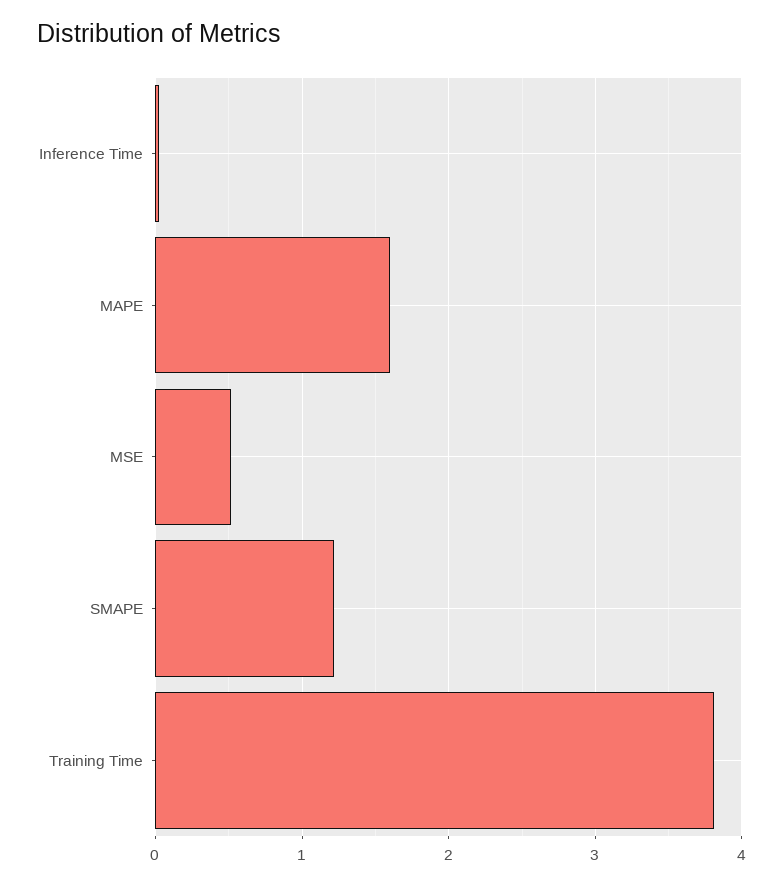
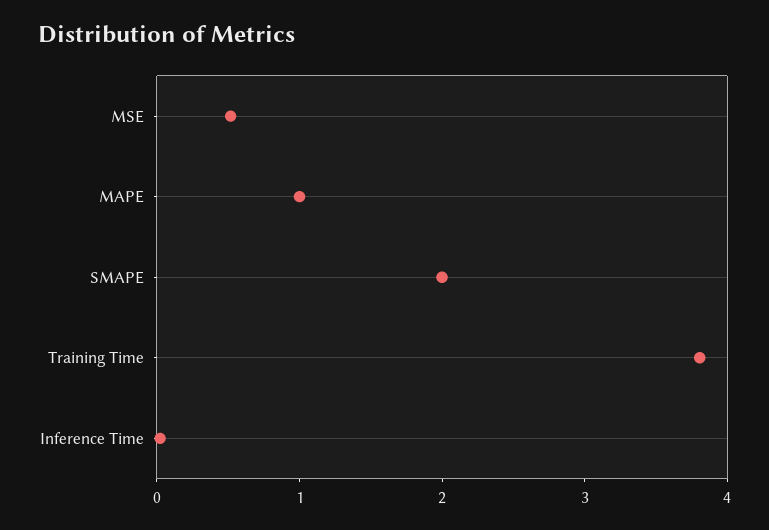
  {
    "Inference Time": 0,
-   "MAPE": 1.6,
+   "MAPE": 1,
    "MSE": 0.5,
-   "SMAPE": 1.2,
+   "SMAPE": 2,
    "Training Time": 3.8
  }

